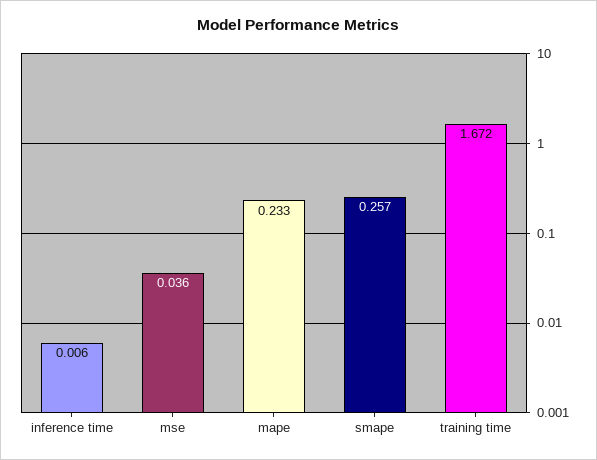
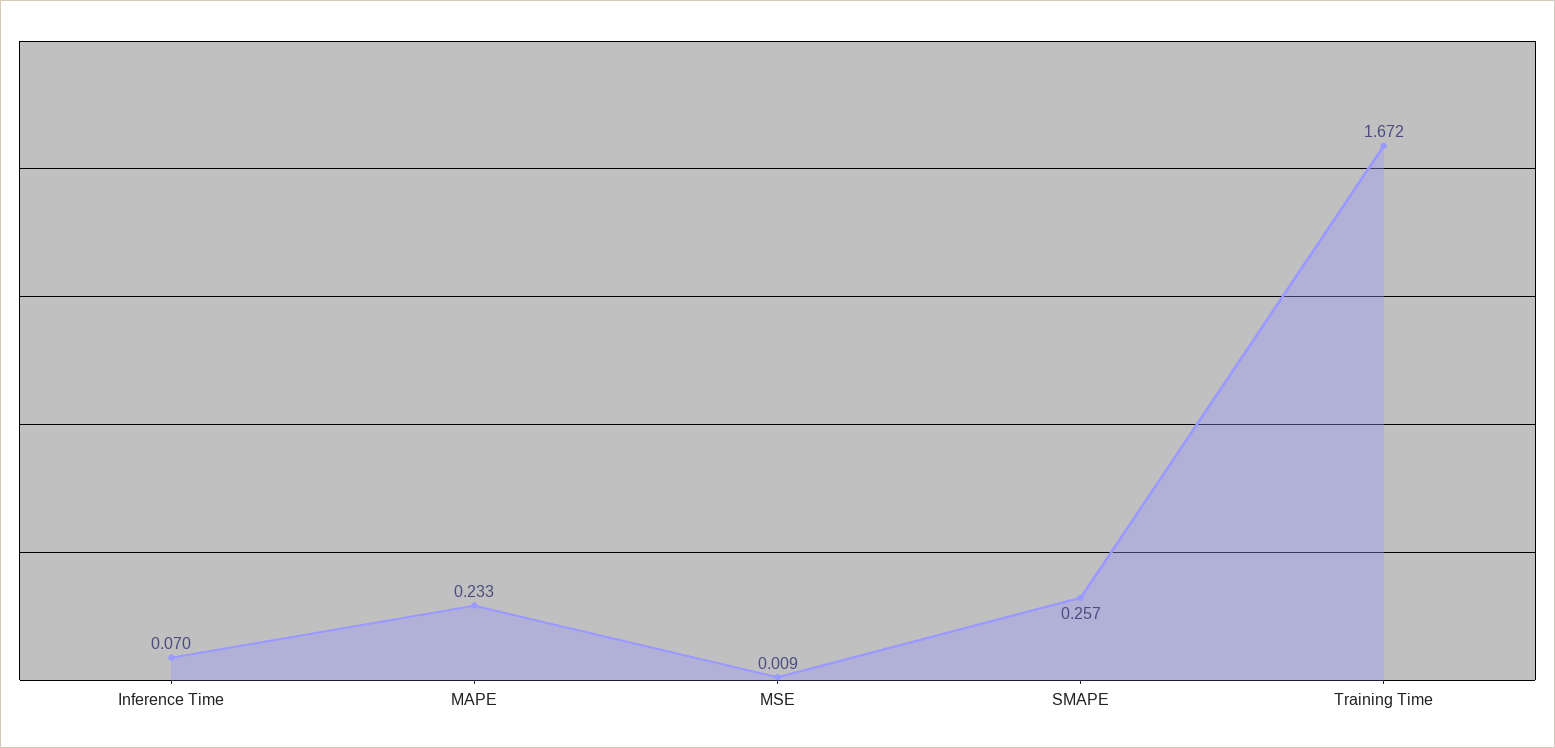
  {
-   "inference time": 0.006,
+   "inference time": 0.07,
-   "mse": 0.036,
+   "mse": 0.009,
    "mape": 0.233,
    "smape": 0.257,
    "training time": 1.672
  }

